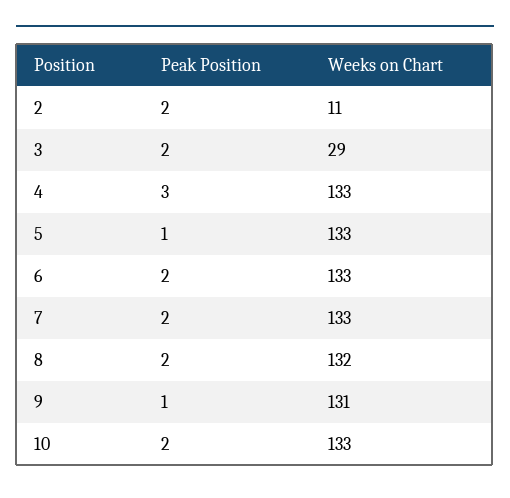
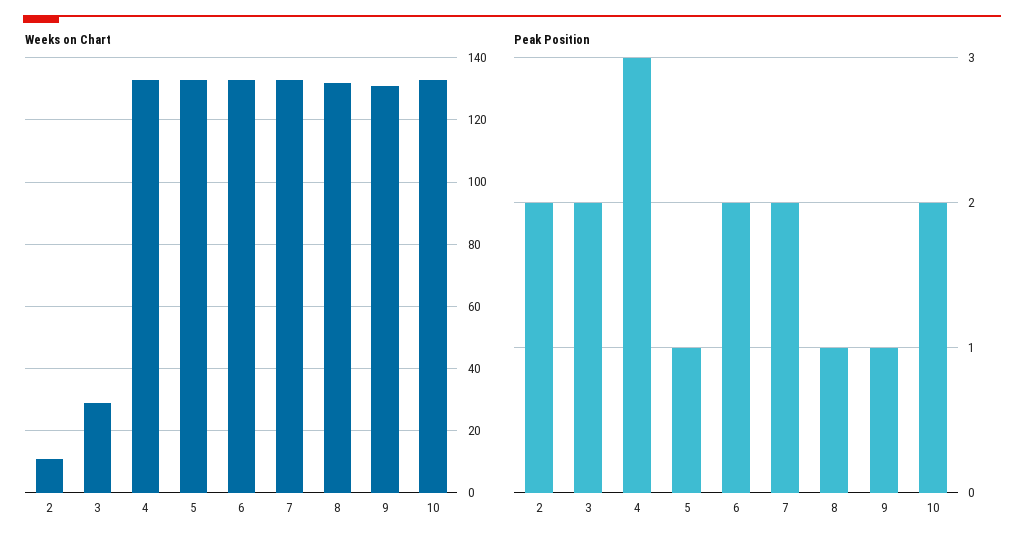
  {
    "Peak Position": {
      "2": 2,
      "3": 2,
      "4": 3,
      "5": 1,
      "6": 2,
      "7": 2,
-     "8": 2,
+     "8": 1,
      "9": 1,
      "10": 2
    },
    "Weeks on Chart": {
      "2": 11,
      "3": 29,
      "4": 133,
      "5": 133,
      "6": 133,
      "7": 133,
      "8": 132,
      "9": 131,
      "10": 133
    }
  }

